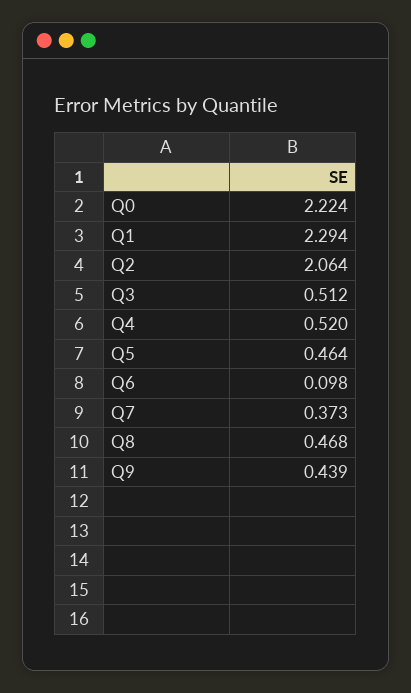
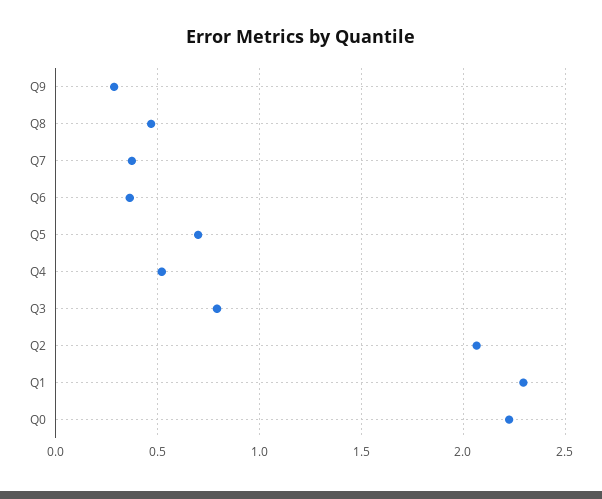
  {
    "Q0": 2.224,
    "Q1": 2.294,
    "Q2": 2.064,
-   "Q3": 0.512,
+   "Q3": 0.8,
    "Q4": 0.52,
-   "Q5": 0.464,
+   "Q5": 0.7,
-   "Q6": 0.098,
+   "Q6": 0.35,
    "Q7": 0.373,
    "Q8": 0.468,
-   "Q9": 0.439
+   "Q9": 0.3
  }

